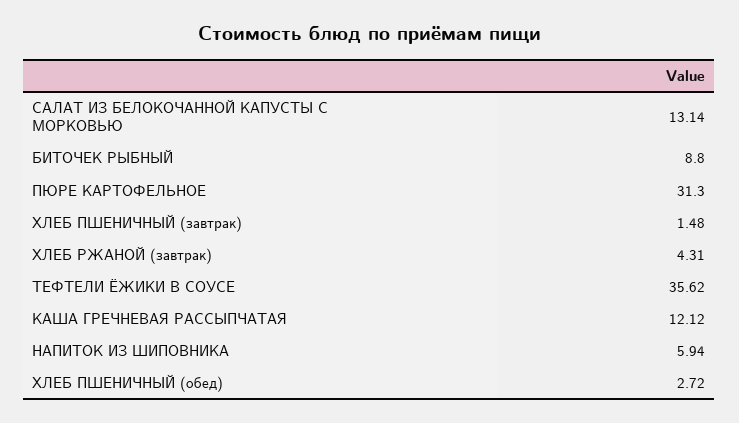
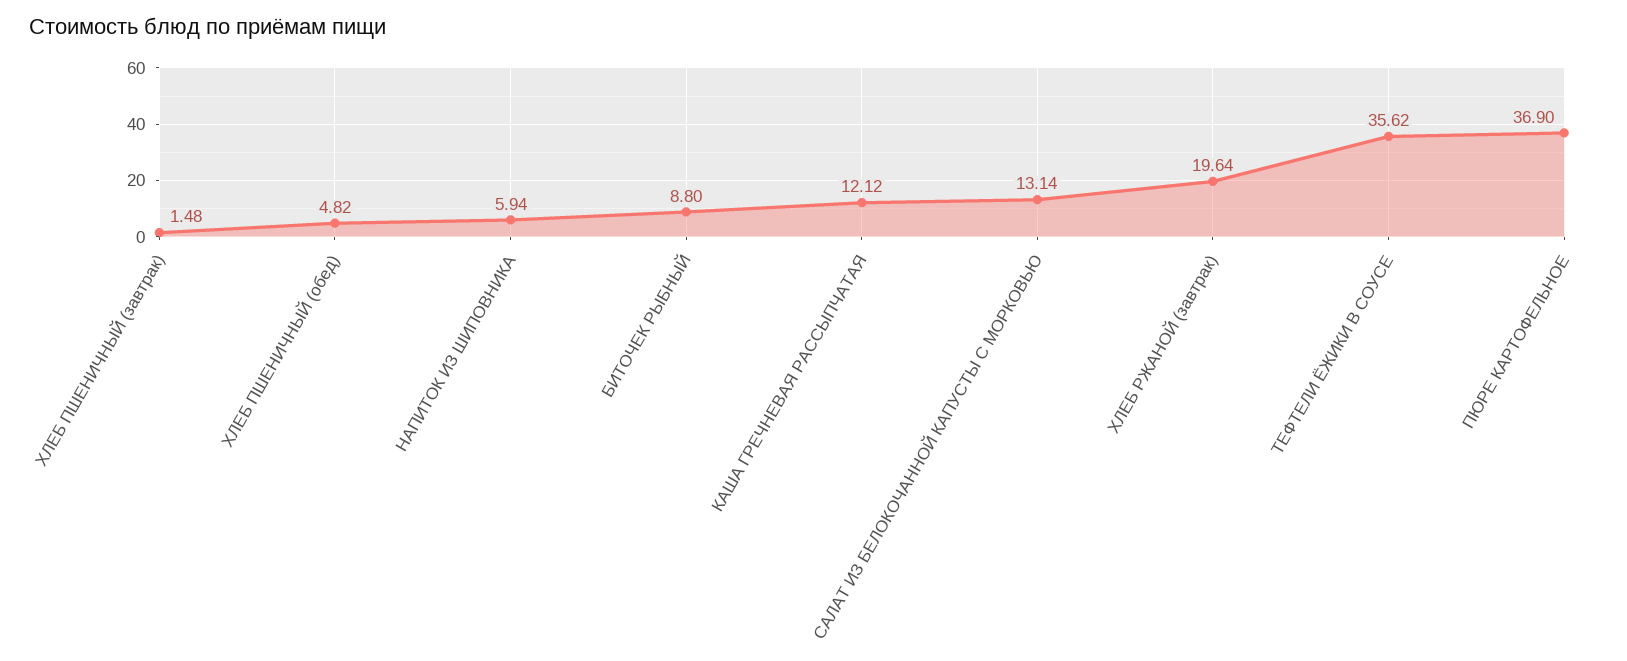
  {
    "САЛАТ ИЗ БЕЛОКОЧАННОЙ КАПУСТЫ С МОРКОВЬЮ": 13.14,
    "БИТОЧЕК РЫБНЫЙ": 8.8,
-   "ПЮРЕ КАРТОФЕЛЬНОЕ": 31.3,
+   "ПЮРЕ КАРТОФЕЛЬНОЕ": 36.9,
    "ХЛЕБ ПШЕНИЧНЫЙ (завтрак)": 1.48,
-   "ХЛЕБ РЖАНОЙ (завтрак)": 4.31,
+   "ХЛЕБ РЖАНОЙ (завтрак)": 19.64,
    "ТЕФТЕЛИ ЁЖИКИ В СОУСЕ": 35.62,
    "КАША ГРЕЧНЕВАЯ РАССЫПЧАТАЯ": 12.12,
    "НАПИТОК ИЗ ШИПОВНИКА": 5.94,
-   "ХЛЕБ ПШЕНИЧНЫЙ (обед)": 2.72
+   "ХЛЕБ ПШЕНИЧНЫЙ (обед)": 4.82
  }

